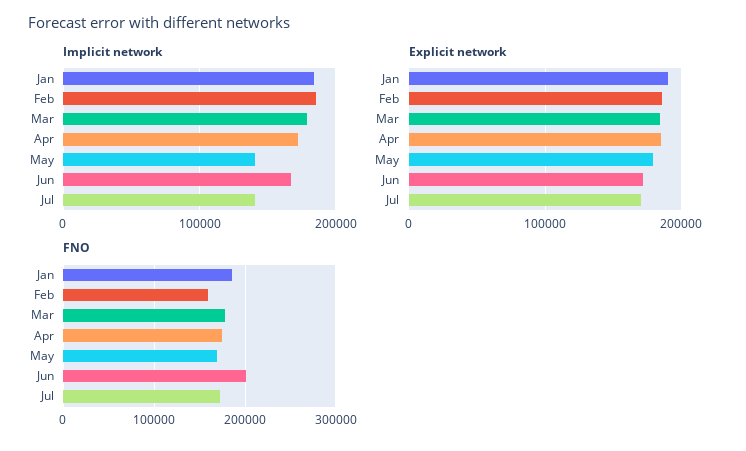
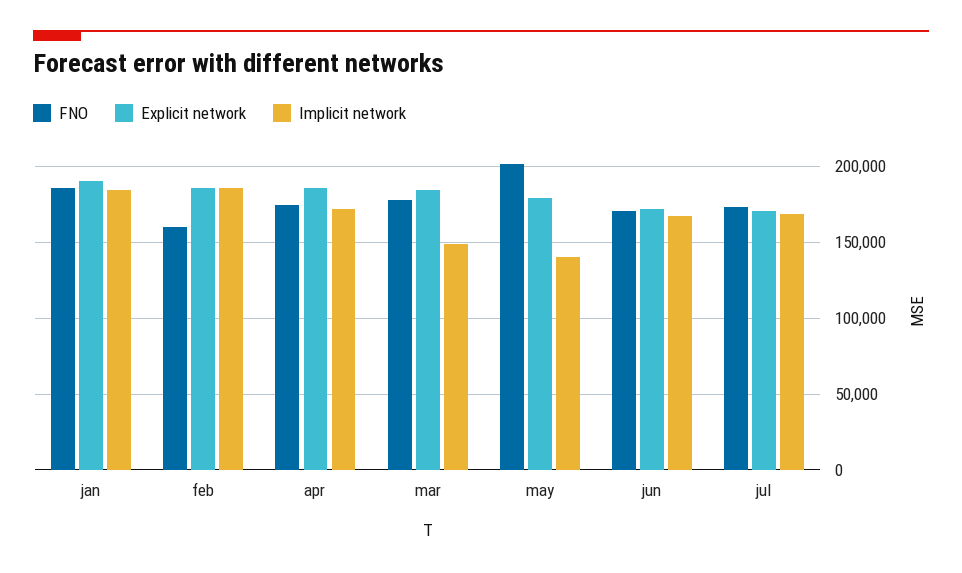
  {
    "Implicit network": {
      "Jan": 185000,
      "Feb": 185000,
-     "Mar": 180000,
+     "Mar": 150000,
      "Apr": 170000,
      "May": 140000,
      "Jun": 165000,
-     "Jul": 140000
+     "Jul": 170000
    },
    "Explicit network": {
      "Jan": 190000,
      "Feb": 185000,
      "Mar": 185000,
      "Apr": 185000,
      "May": 180000,
      "Jun": 170000,
      "Jul": 170000
    },
    "FNO": {
      "Jan": 185000,
      "Feb": 160000,
      "Mar": 180000,
      "Apr": 175000,
-     "May": 170000,
+     "May": 200000,
-     "Jun": 200000,
+     "Jun": 170000,
      "Jul": 175000
    }
  }

